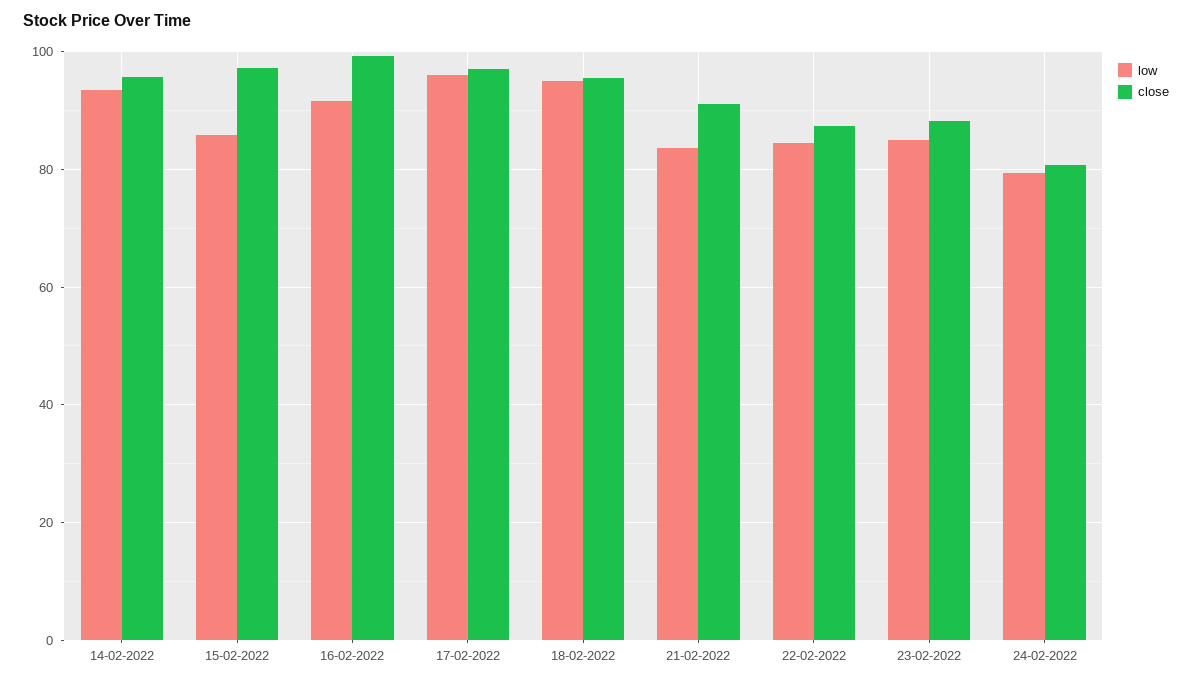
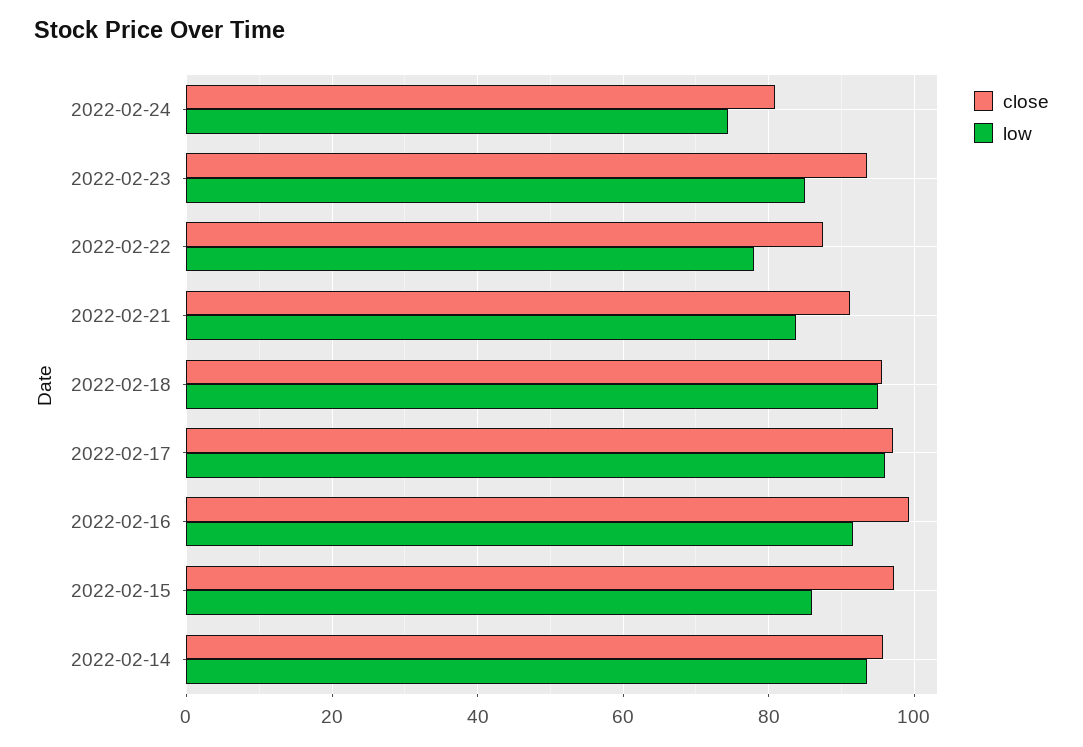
  {
    "low": {
      "14-02-2022": 94,
      "15-02-2022": 86,
      "16-02-2022": 92,
      "17-02-2022": 96,
      "18-02-2022": 96,
      "21-02-2022": 84,
-     "22-02-2022": 84,
+     "22-02-2022": 78,
      "23-02-2022": 86,
-     "24-02-2022": 80
+     "24-02-2022": 74
    },
    "close": {
      "14-02-2022": 96,
      "15-02-2022": 98,
      "16-02-2022": 100,
      "17-02-2022": 98,
      "18-02-2022": 96,
      "21-02-2022": 92,
      "22-02-2022": 88,
-     "23-02-2022": 88,
+     "23-02-2022": 94,
      "24-02-2022": 80
    }
  }

